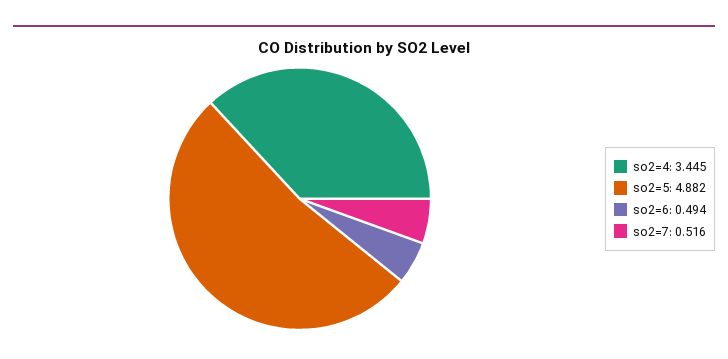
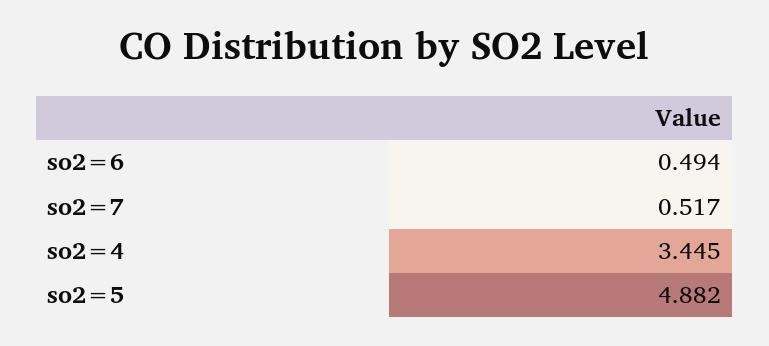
  {
    "so2=4": 3.445,
    "so2=5": 4.882,
    "so2=6": 0.494,
-   "so2=7": 0.516
+   "so2=7": 0.517
  }

